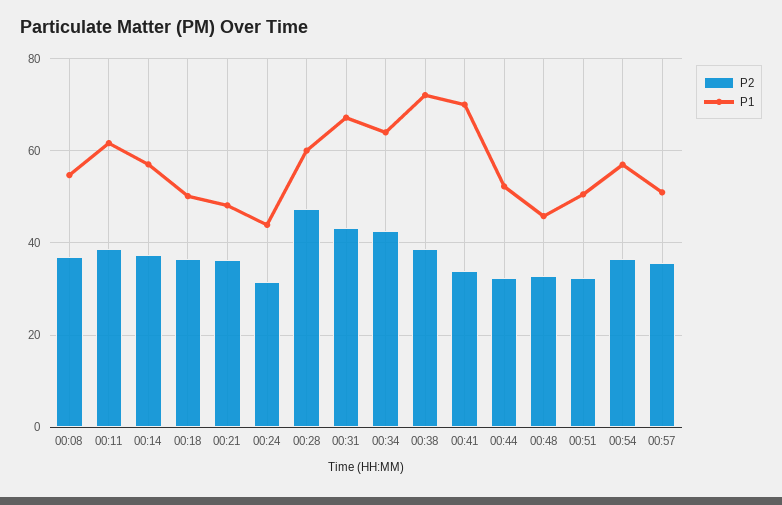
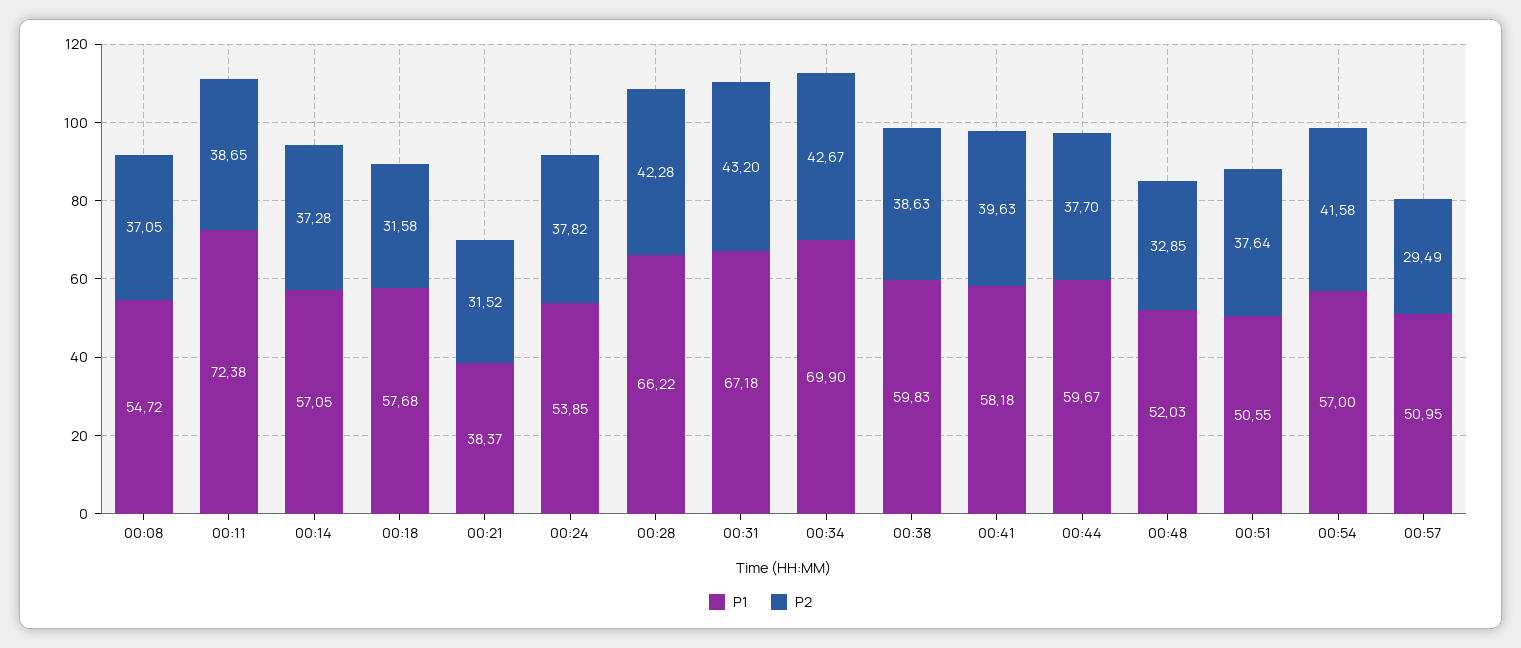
  {
    "P2": {
      "00:08": 37.05,
      "00:11": 38.65,
      "00:14": 37.28,
-     "00:18": 36,
+     "00:18": 31.58,
-     "00:21": 36,
+     "00:21": 31.52,
-     "00:24": 32,
+     "00:24": 37.82,
-     "00:28": 48,
+     "00:28": 42.28,
      "00:31": 43.2,
      "00:34": 42.67,
      "00:38": 38.63,
-     "00:41": 34,
+     "00:41": 39.63,
-     "00:44": 32,
+     "00:44": 37.7,
      "00:48": 32.85,
-     "00:51": 32,
+     "00:51": 37.64,
-     "00:54": 36,
+     "00:54": 41.58,
-     "00:57": 36
+     "00:57": 29.49
    },
    "P1": {
      "00:08": 54.72,
-     "00:11": 62,
+     "00:11": 72.38,
      "00:14": 57.05,
-     "00:18": 50,
+     "00:18": 57.68,
-     "00:21": 48,
+     "00:21": 38.37,
-     "00:24": 44,
+     "00:24": 53.85,
-     "00:28": 60,
+     "00:28": 66.22,
      "00:31": 67.18,
-     "00:34": 64,
+     "00:34": 69.9,
-     "00:38": 72,
+     "00:38": 59.83,
-     "00:41": 70,
+     "00:41": 58.18,
-     "00:44": 52,
+     "00:44": 59.67,
-     "00:48": 46,
+     "00:48": 52.03,
      "00:51": 50.55,
      "00:54": 57,
      "00:57": 50.95
    }
  }

